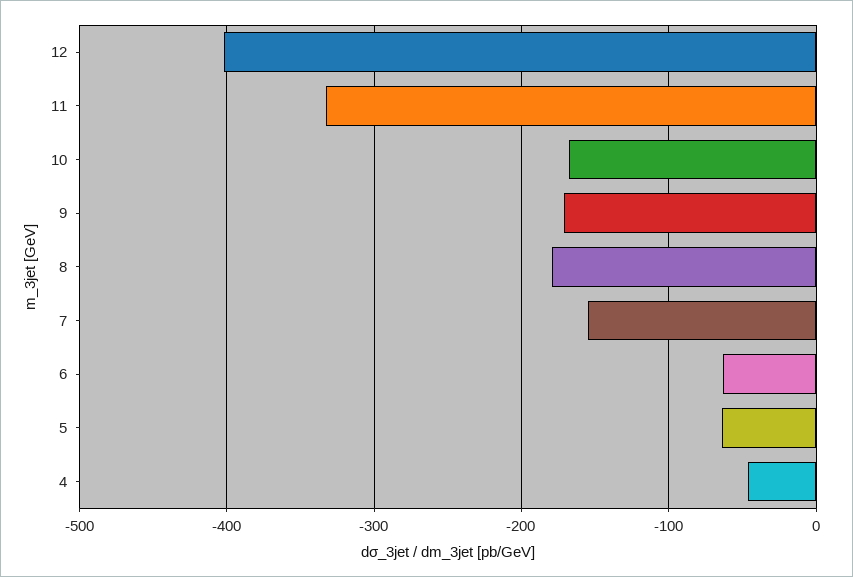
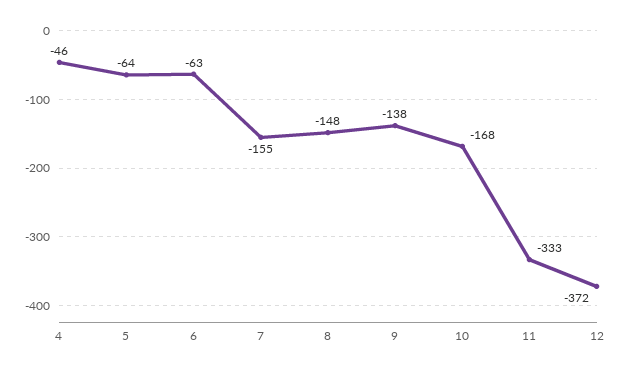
  {
-   "12": -400,
+   "12": -372,
    "11": -333,
    "10": -168,
-   "9": -170,
+   "9": -138,
-   "8": -180,
+   "8": -148,
    "7": -155,
    "6": -63,
    "5": -64,
    "4": -46
  }

